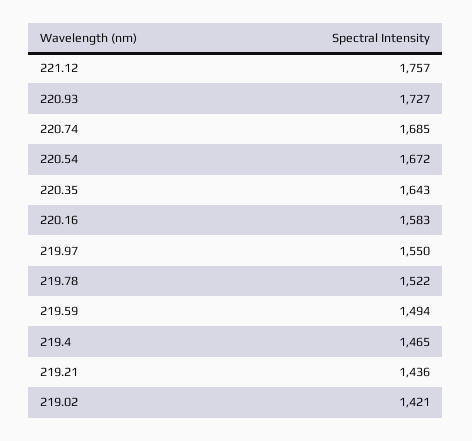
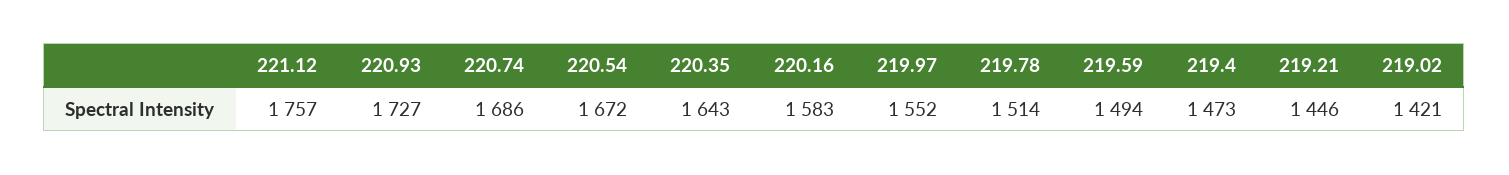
  {
    "221.12": 1757,
    "220.93": 1727,
-   "220.74": 1685,
+   "220.74": 1686,
    "220.54": 1672,
    "220.35": 1643,
    "220.16": 1583,
-   "219.97": 1550,
+   "219.97": 1552,
-   "219.78": 1522,
+   "219.78": 1514,
    "219.59": 1494,
-   "219.4": 1465,
+   "219.4": 1473,
-   "219.21": 1436,
+   "219.21": 1446,
    "219.02": 1421
  }

